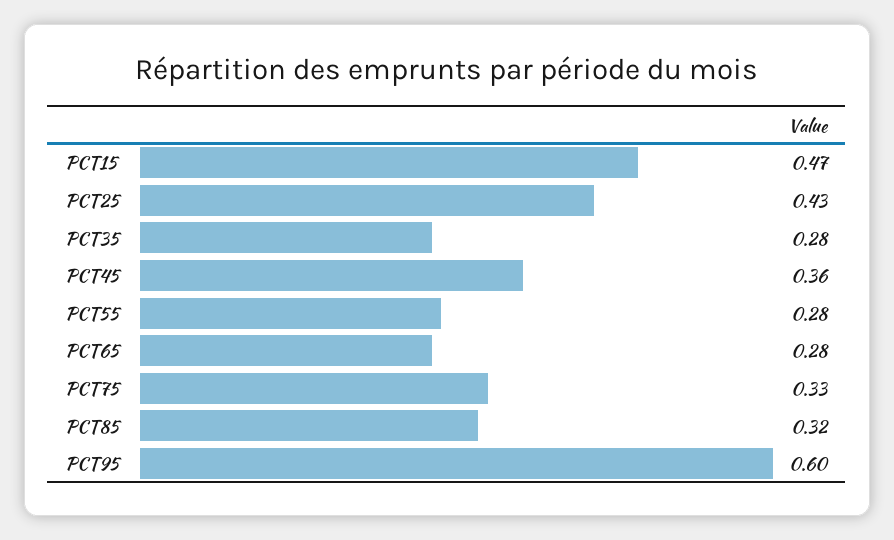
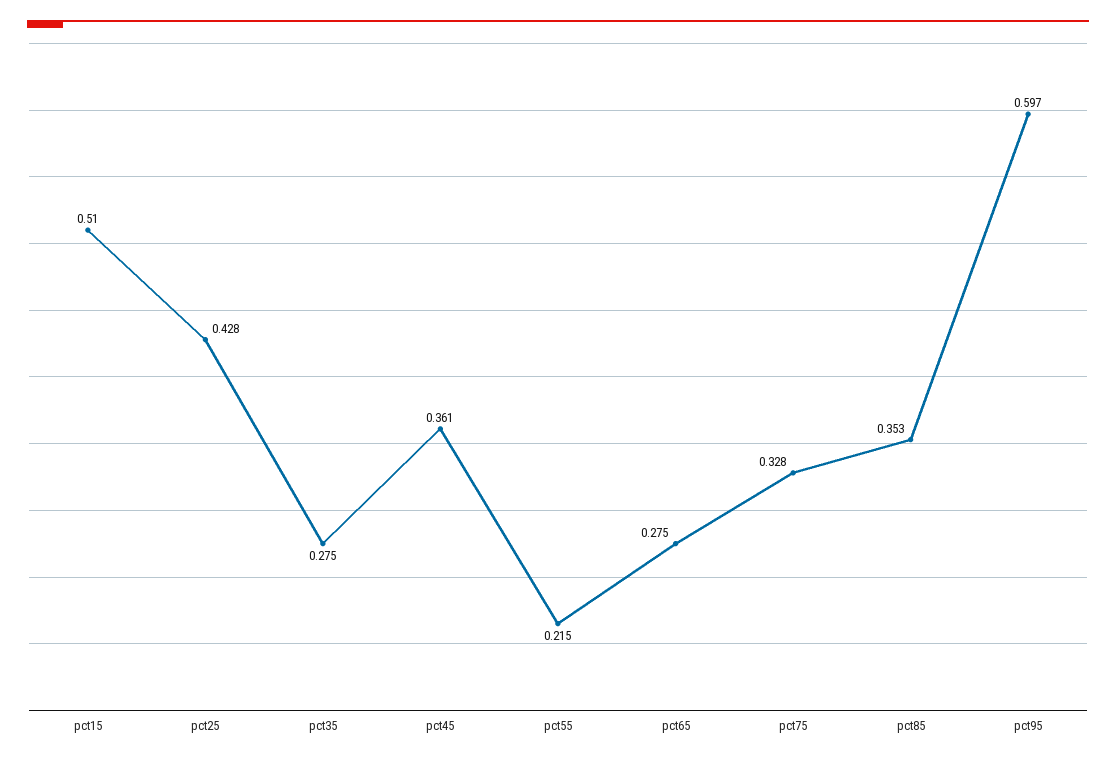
  {
-   "PCT15": 0.47,
+   "PCT15": 0.51,
    "PCT25": 0.428,
    "PCT35": 0.275,
    "PCT45": 0.361,
-   "PCT55": 0.28,
+   "PCT55": 0.215,
    "PCT65": 0.275,
    "PCT75": 0.328,
-   "PCT85": 0.32,
+   "PCT85": 0.353,
    "PCT95": 0.597
  }

